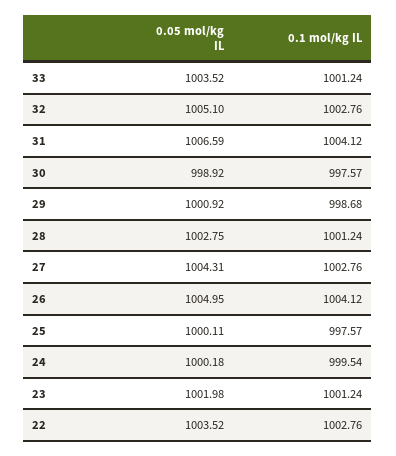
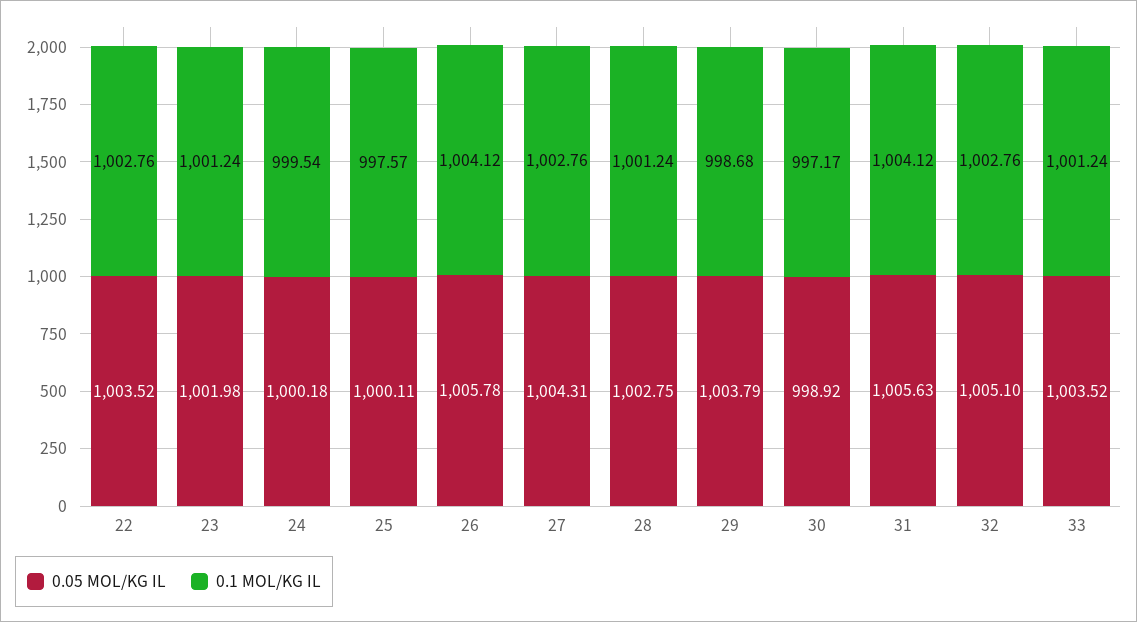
  {
    "0.05 mol/kg IL": {
      "33": 1003.52,
      "32": 1005.1,
-     "31": 1006.59,
+     "31": 1005.63,
      "30": 998.92,
-     "29": 1000.92,
+     "29": 1003.79,
      "28": 1002.75,
      "27": 1004.31,
-     "26": 1004.95,
+     "26": 1005.78,
      "25": 1000.11,
      "24": 1000.18,
      "23": 1001.98,
      "22": 1003.52
    },
    "0.1 mol/kg IL": {
      "33": 1001.24,
      "32": 1002.76,
      "31": 1004.12,
-     "30": 997.57,
+     "30": 997.17,
      "29": 998.68,
      "28": 1001.24,
      "27": 1002.76,
      "26": 1004.12,
      "25": 997.57,
      "24": 999.54,
      "23": 1001.24,
      "22": 1002.76
    }
  }

